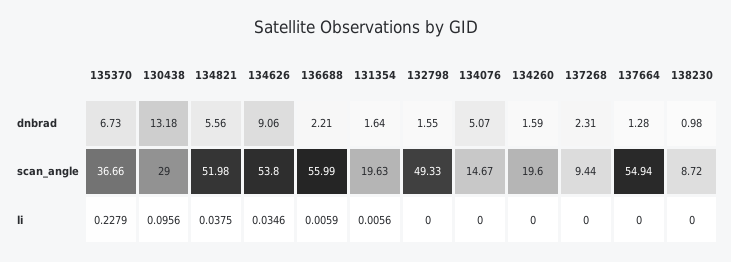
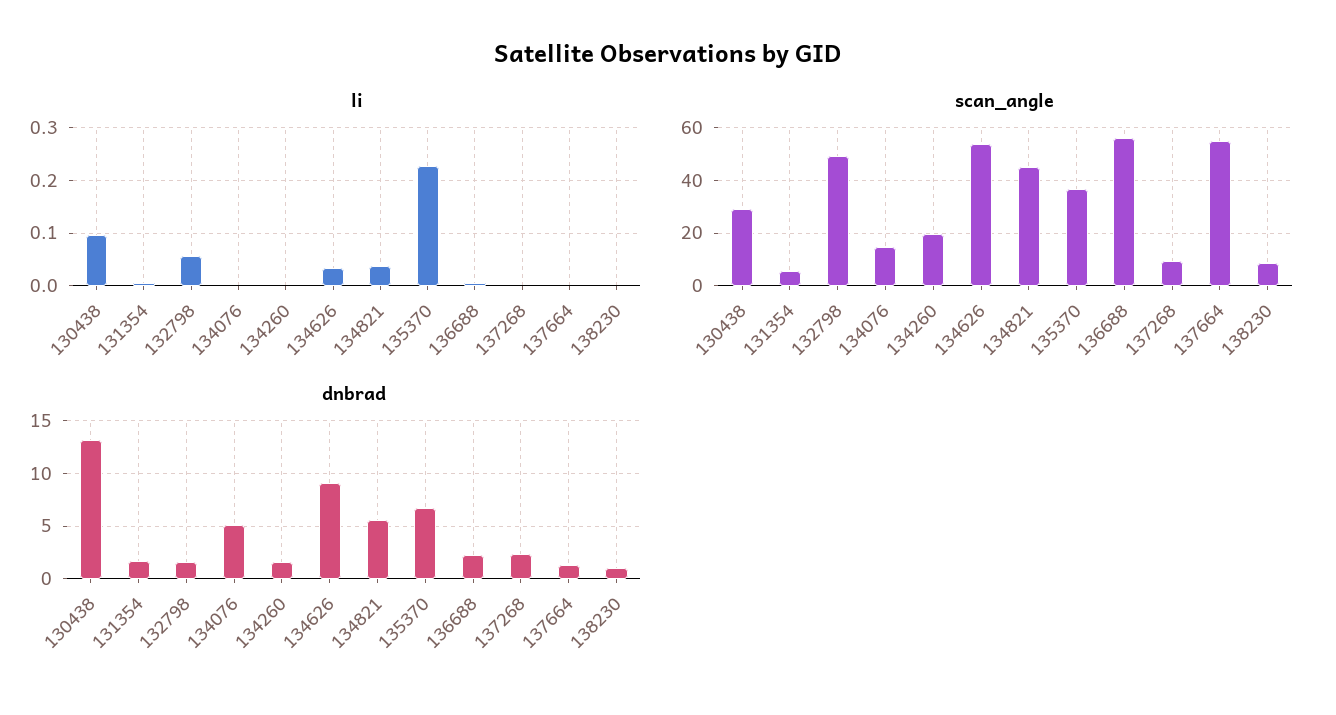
  {
    "dnbrad": {
      "135370": 6.73,
      "130438": 13.18,
      "134821": 5.56,
      "134626": 9.06,
      "136688": 2.21,
      "131354": 1.64,
      "132798": 1.55,
      "134076": 5.07,
      "134260": 1.59,
      "137268": 2.31,
      "137664": 1.28,
      "138230": 0.98
    },
    "scan_angle": {
      "135370": 36.66,
      "130438": 29,
-     "134821": 51.98,
+     "134821": 45,
      "134626": 53.8,
      "136688": 55.99,
-     "131354": 19.63,
+     "131354": 5,
      "132798": 49.33,
      "134076": 14.67,
      "134260": 19.6,
      "137268": 9.44,
      "137664": 54.94,
      "138230": 8.72
    },
    "li": {
      "135370": 0.2279,
      "130438": 0.0956,
      "134821": 0.0375,
      "134626": 0.0346,
      "136688": 0.0059,
      "131354": 0.0056,
-     "132798": 0,
+     "132798": 0.06,
      "134076": 0,
      "134260": 0,
      "137268": 0,
      "137664": 0,
      "138230": 0
    }
  }

